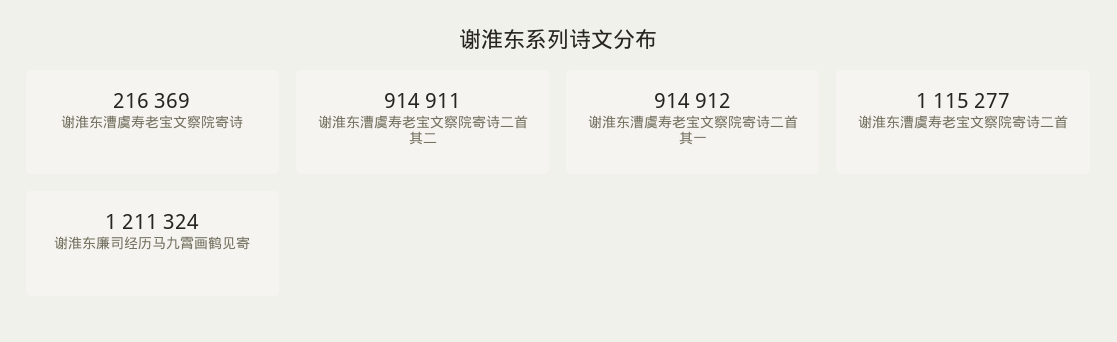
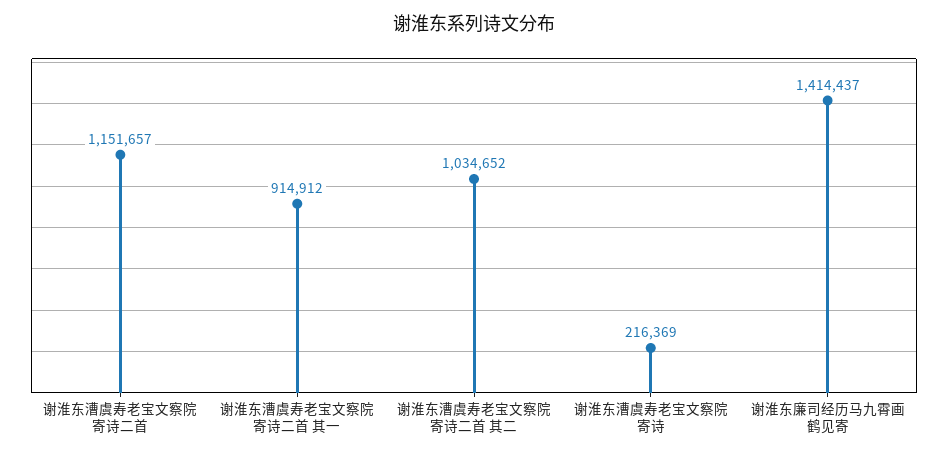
  {
    "谢淮东漕虞寿老宝文察院寄诗": 216369,
-   "谢淮东漕虞寿老宝文察院寄诗二首 其二": 914911,
+   "谢淮东漕虞寿老宝文察院寄诗二首 其二": 1034652,
    "谢淮东漕虞寿老宝文察院寄诗二首 其一": 914912,
-   "谢淮东漕虞寿老宝文察院寄诗二首": 1115277,
+   "谢淮东漕虞寿老宝文察院寄诗二首": 1151657,
-   "谢淮东廉司经历马九霄画鹤见寄": 1211324
+   "谢淮东廉司经历马九霄画鹤见寄": 1414437
  }

